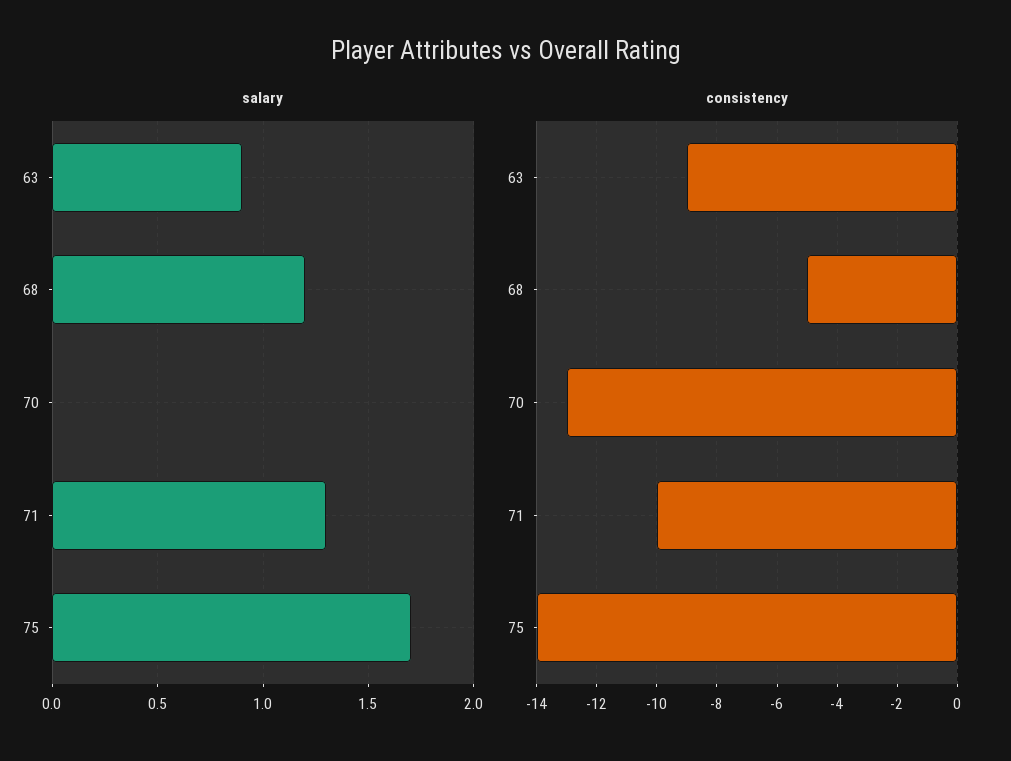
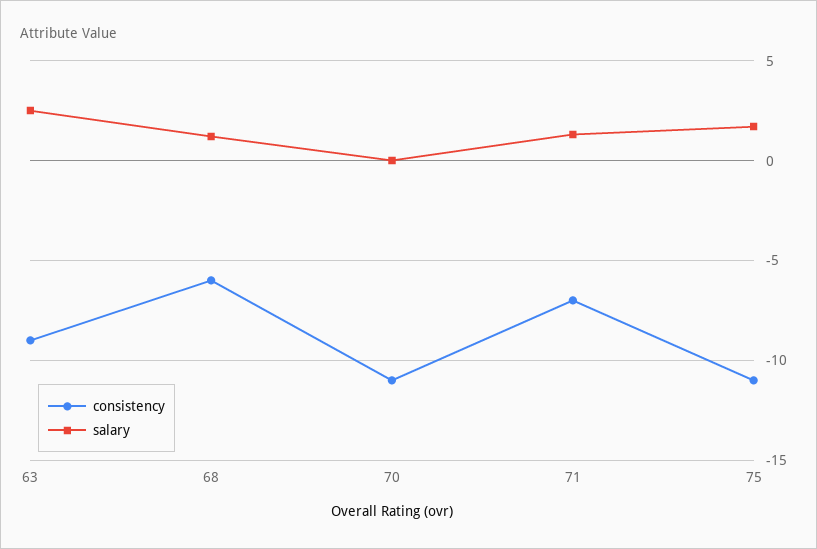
  {
    "salary": {
-     "63": 0.9,
+     "63": 2.5,
      "68": 1.2,
      "70": 0,
      "71": 1.3,
      "75": 1.7
    },
    "consistency": {
      "63": -9,
-     "68": -5,
+     "68": -6,
-     "70": -13,
+     "70": -11,
-     "71": -10,
+     "71": -7,
-     "75": -14
+     "75": -11
    }
  }

